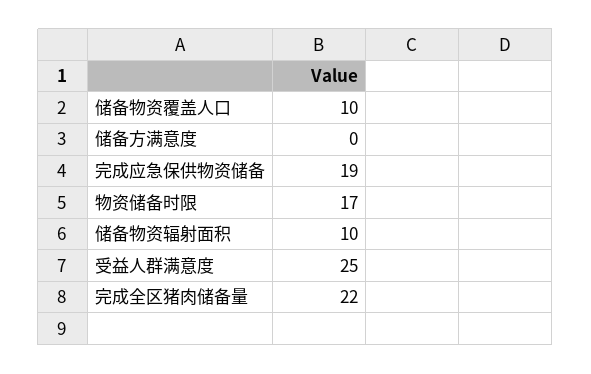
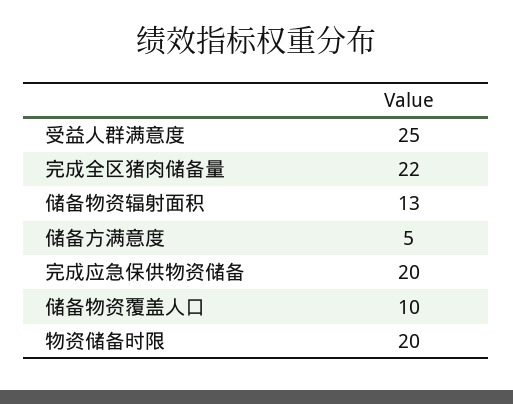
  {
    "储备物资覆盖人口": 10,
-   "储备方满意度": 0,
+   "储备方满意度": 5,
-   "完成应急保供物资储备": 19,
+   "完成应急保供物资储备": 20,
-   "物资储备时限": 17,
+   "物资储备时限": 20,
-   "储备物资辐射面积": 10,
+   "储备物资辐射面积": 13,
    "受益人群满意度": 25,
    "完成全区猪肉储备量": 22
  }

